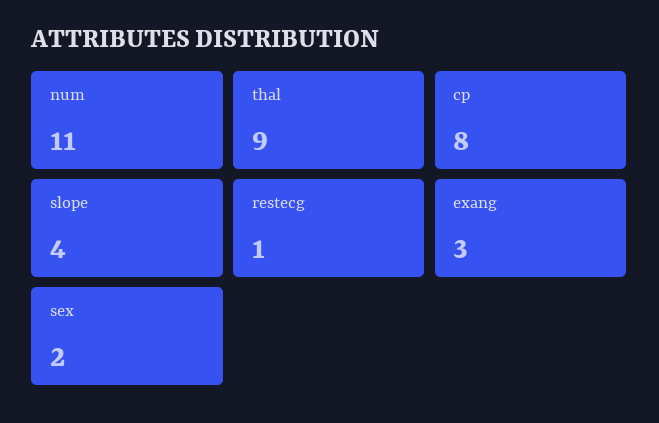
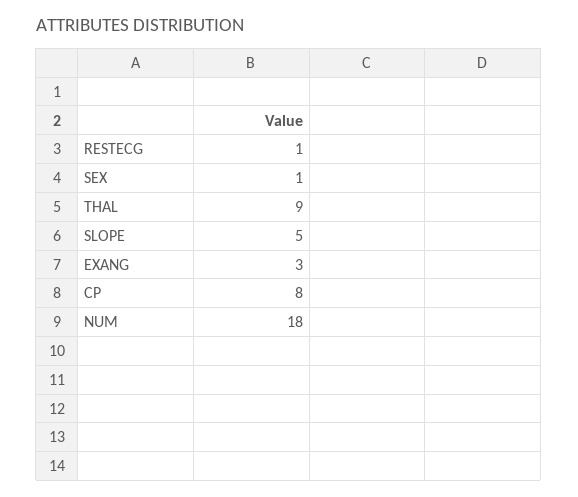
  {
-   "num": 11,
+   "num": 18,
    "thal": 9,
    "cp": 8,
-   "slope": 4,
+   "slope": 5,
    "restecg": 1,
    "exang": 3,
-   "sex": 2
+   "sex": 1
  }

